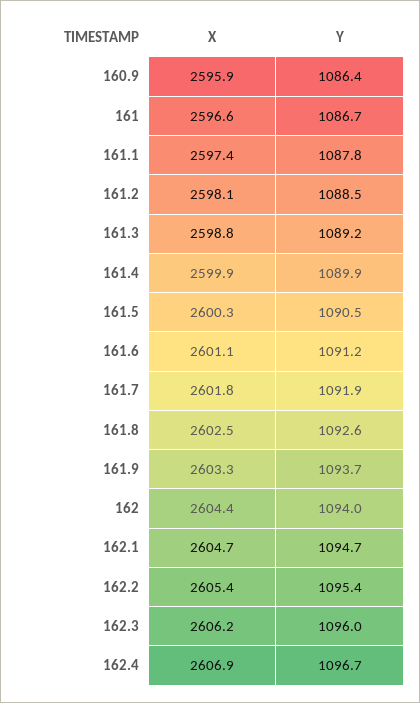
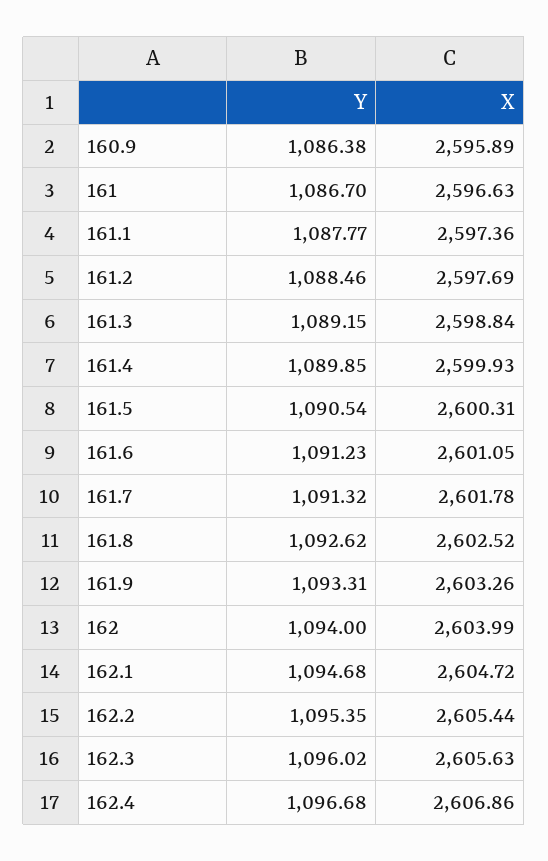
  {
    "X": {
      "160.9": 2595.89,
      "161": 2596.63,
      "161.1": 2597.36,
-     "161.2": 2598.1,
+     "161.2": 2597.69,
      "161.3": 2598.84,
      "161.4": 2599.93,
      "161.5": 2600.31,
      "161.6": 2601.05,
      "161.7": 2601.78,
      "161.8": 2602.52,
      "161.9": 2603.26,
-     "162": 2604.4,
+     "162": 2603.99,
      "162.1": 2604.72,
      "162.2": 2605.44,
-     "162.3": 2606.2,
+     "162.3": 2605.63,
      "162.4": 2606.86
    },
    "Y": {
      "160.9": 1086.38,
      "161": 1086.7,
      "161.1": 1087.77,
      "161.2": 1088.46,
      "161.3": 1089.15,
      "161.4": 1089.85,
      "161.5": 1090.54,
      "161.6": 1091.23,
-     "161.7": 1091.9,
+     "161.7": 1091.32,
      "161.8": 1092.62,
-     "161.9": 1093.7,
+     "161.9": 1093.31,
      "162": 1094,
      "162.1": 1094.68,
      "162.2": 1095.35,
      "162.3": 1096.02,
      "162.4": 1096.68
    }
  }

